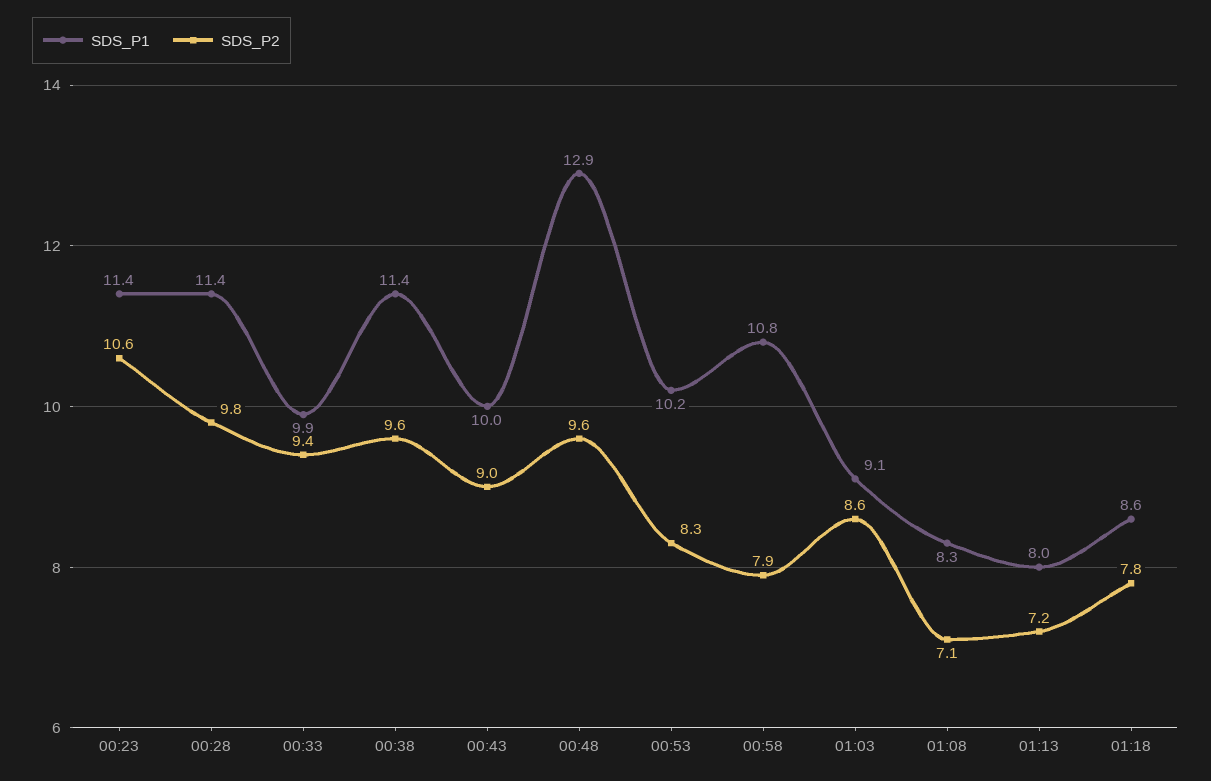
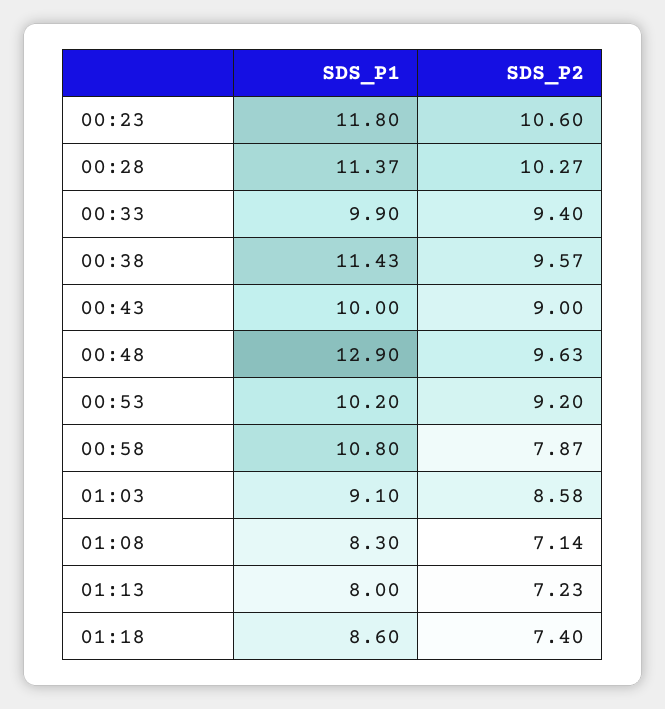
  {
    "SDS_P1": {
-     "00:23": 11.4,
+     "00:23": 11.8,
      "00:28": 11.37,
      "00:33": 9.9,
      "00:38": 11.43,
      "00:43": 10,
      "00:48": 12.9,
      "00:53": 10.2,
      "00:58": 10.8,
      "01:03": 9.1,
      "01:08": 8.3,
      "01:13": 8,
      "01:18": 8.6
    },
    "SDS_P2": {
      "00:23": 10.6,
-     "00:28": 9.8,
+     "00:28": 10.27,
      "00:33": 9.4,
      "00:38": 9.57,
      "00:43": 9,
      "00:48": 9.63,
-     "00:53": 8.3,
+     "00:53": 9.2,
      "00:58": 7.87,
      "01:03": 8.58,
      "01:08": 7.14,
      "01:13": 7.23,
-     "01:18": 7.8
+     "01:18": 7.4
    }
  }

